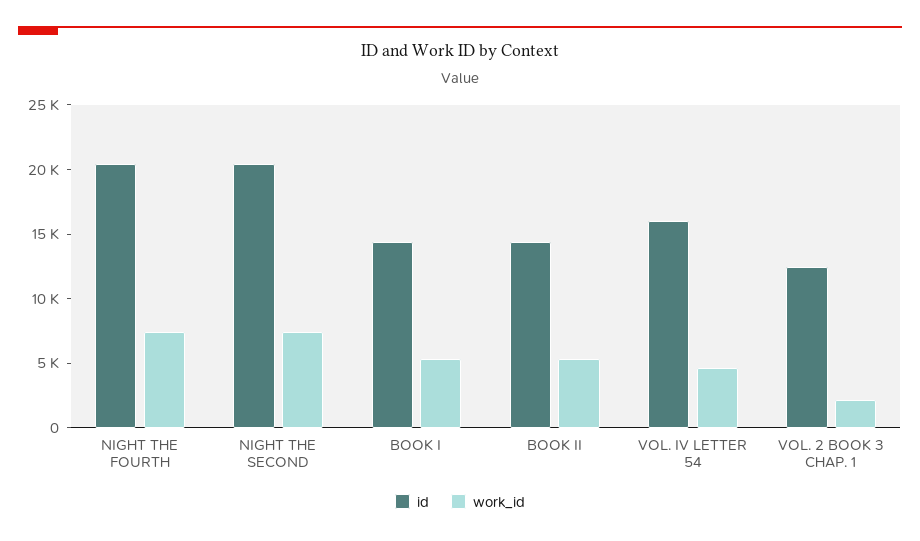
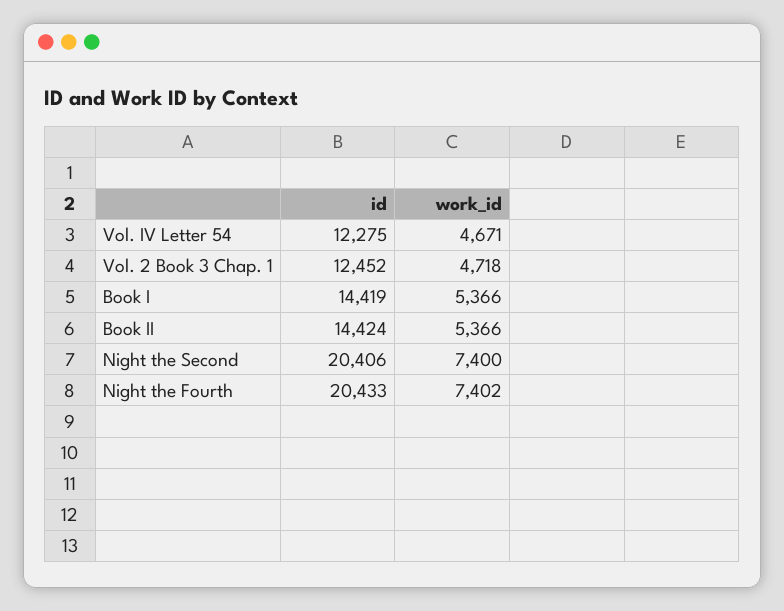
  {
    "id": {
      "NIGHT THE FOURTH": 20433,
      "NIGHT THE SECOND": 20406,
      "BOOK I": 14419,
      "BOOK II": 14424,
-     "VOL. IV LETTER 54": 16000,
+     "VOL. IV LETTER 54": 12275,
      "VOL. 2 BOOK 3 CHAP. 1": 12452
    },
    "work_id": {
      "NIGHT THE FOURTH": 7402,
      "NIGHT THE SECOND": 7400,
      "BOOK I": 5366,
      "BOOK II": 5366,
      "VOL. IV LETTER 54": 4671,
-     "VOL. 2 BOOK 3 CHAP. 1": 2000
+     "VOL. 2 BOOK 3 CHAP. 1": 4718
    }
  }

